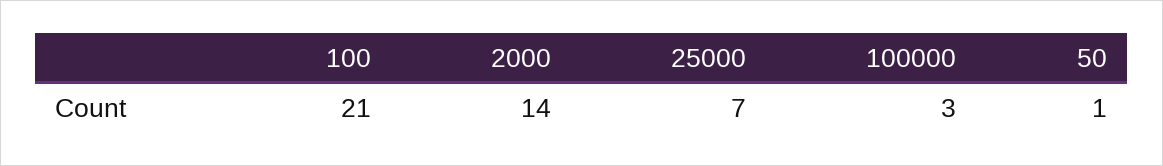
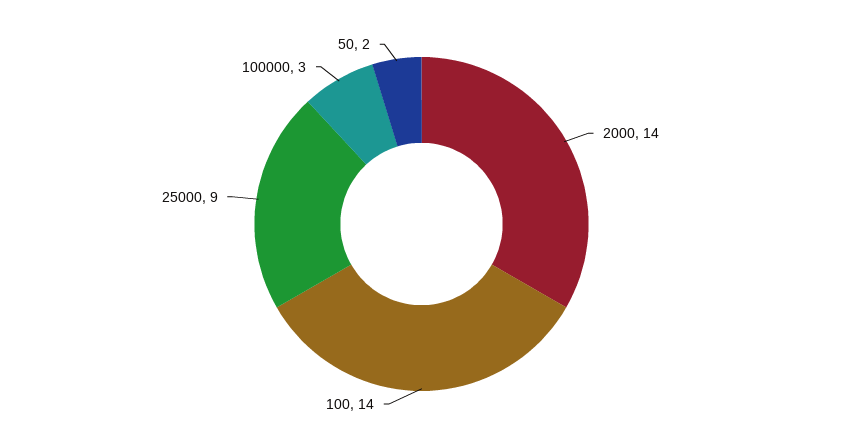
  {
-   "100": 21,
+   "100": 14,
    "2000": 14,
-   "25000": 7,
+   "25000": 9,
    "100000": 3,
-   "50": 1
+   "50": 2
  }

